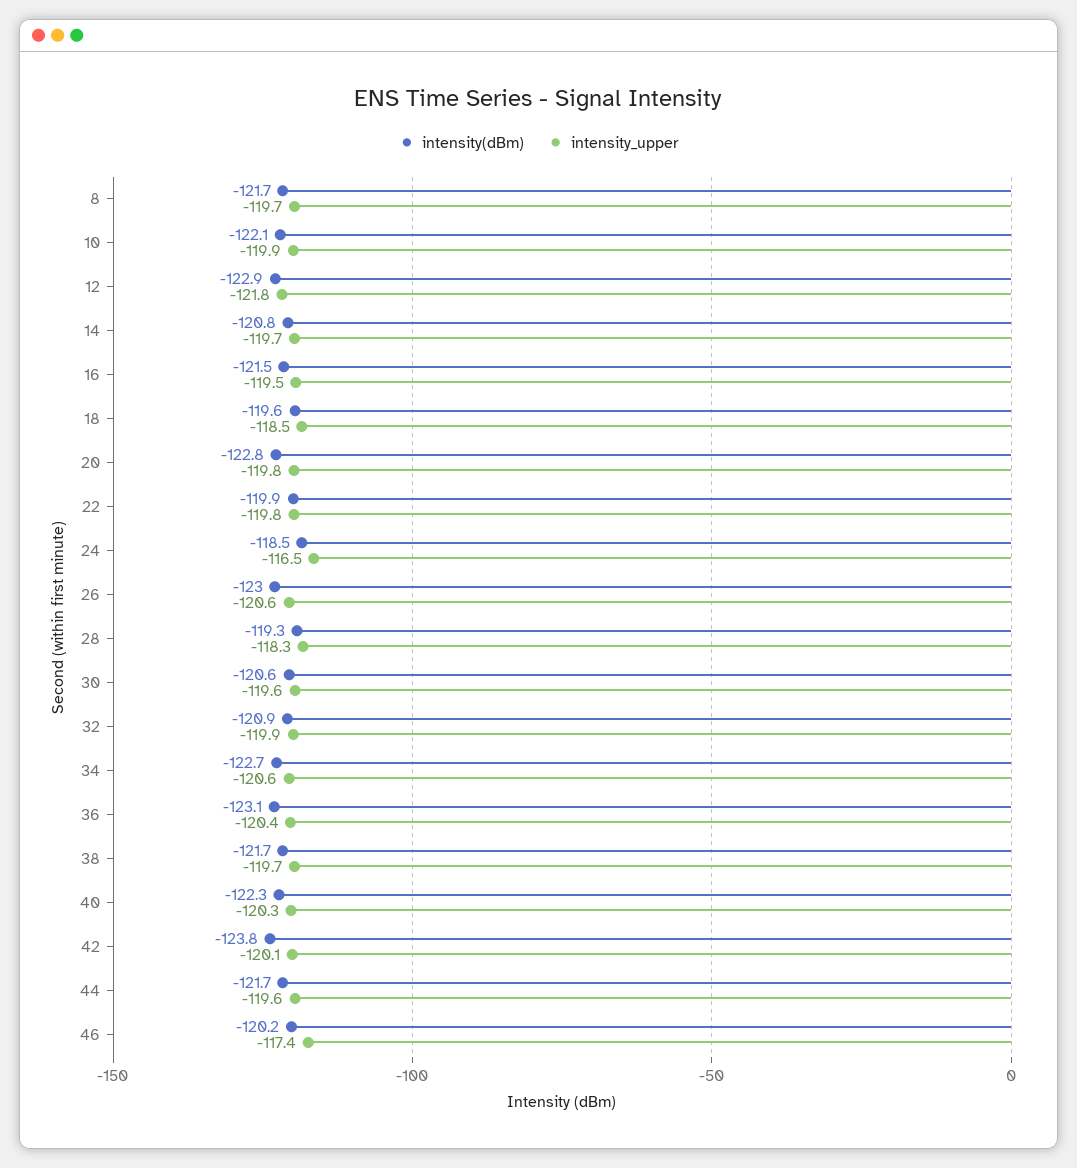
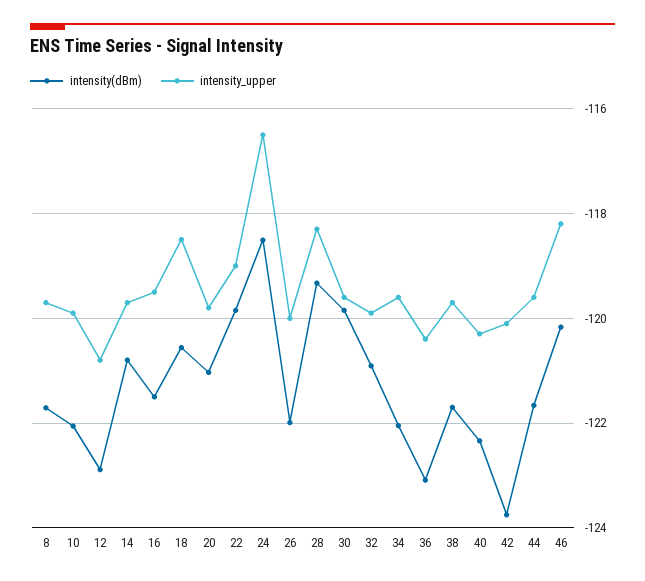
  {
    "intensity(dBm)": {
      "8": -121.7,
      "10": -122.1,
      "12": -122.9,
      "14": -120.8,
      "16": -121.5,
-     "18": -119.6,
+     "18": -120.6,
-     "20": -122.8,
+     "20": -121,
      "22": -119.9,
      "24": -118.5,
-     "26": -123,
+     "26": -122,
      "28": -119.3,
-     "30": -120.6,
+     "30": -119.8,
      "32": -120.9,
-     "34": -122.7,
+     "34": -122,
      "36": -123.1,
      "38": -121.7,
      "40": -122.3,
      "42": -123.8,
      "44": -121.7,
      "46": -120.2
    },
    "intensity_upper": {
      "8": -119.7,
      "10": -119.9,
-     "12": -121.8,
+     "12": -120.8,
      "14": -119.7,
      "16": -119.5,
      "18": -118.5,
      "20": -119.8,
-     "22": -119.8,
+     "22": -119,
      "24": -116.5,
-     "26": -120.6,
+     "26": -120,
      "28": -118.3,
      "30": -119.6,
      "32": -119.9,
-     "34": -120.6,
+     "34": -119.6,
      "36": -120.4,
      "38": -119.7,
      "40": -120.3,
      "42": -120.1,
      "44": -119.6,
-     "46": -117.4
+     "46": -118.2
    }
  }

